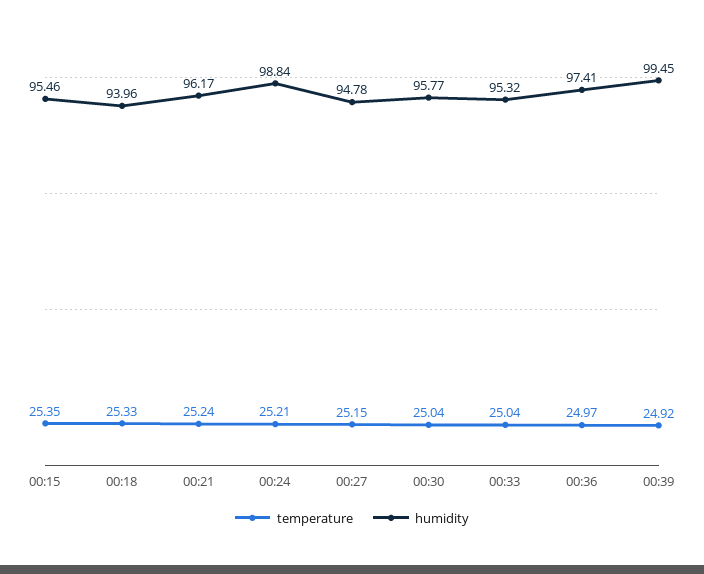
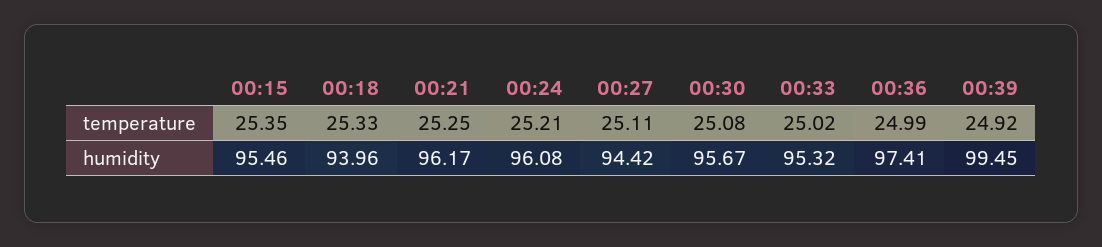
  {
    "temperature": {
      "00:15": 25.35,
      "00:18": 25.33,
-     "00:21": 25.24,
+     "00:21": 25.25,
      "00:24": 25.21,
-     "00:27": 25.15,
+     "00:27": 25.11,
-     "00:30": 25.04,
+     "00:30": 25.08,
-     "00:33": 25.04,
+     "00:33": 25.02,
-     "00:36": 24.97,
+     "00:36": 24.99,
      "00:39": 24.92
    },
    "humidity": {
      "00:15": 95.46,
      "00:18": 93.96,
      "00:21": 96.17,
-     "00:24": 98.84,
+     "00:24": 96.08,
-     "00:27": 94.78,
+     "00:27": 94.42,
-     "00:30": 95.77,
+     "00:30": 95.67,
      "00:33": 95.32,
      "00:36": 97.41,
      "00:39": 99.45
    }
  }

